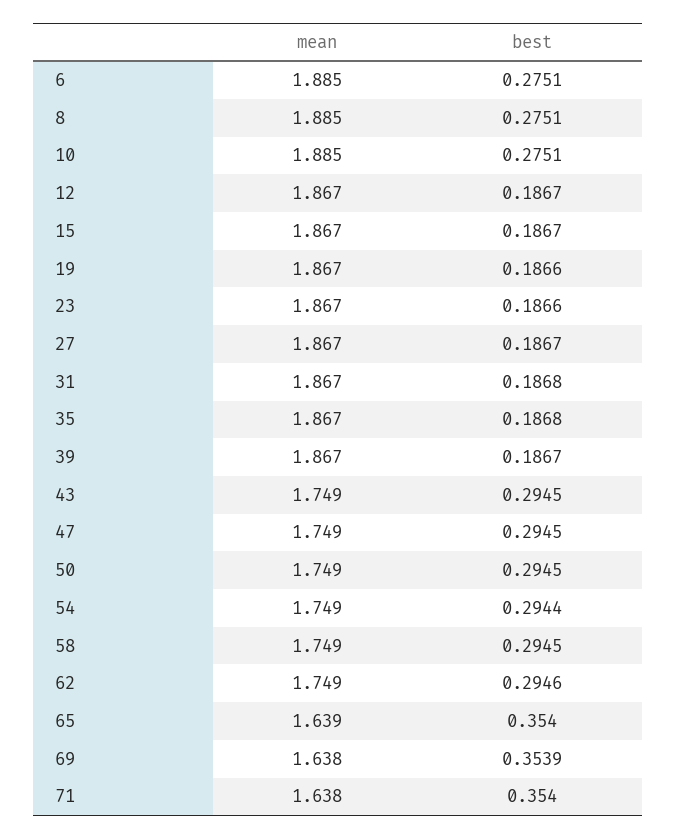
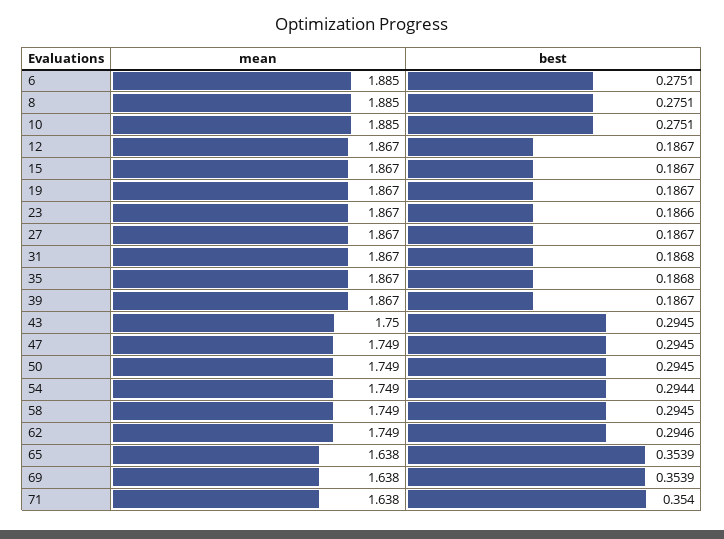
  {
    "mean": {
      "6": 1.885,
      "8": 1.885,
      "10": 1.885,
      "12": 1.867,
      "15": 1.867,
      "19": 1.867,
      "23": 1.867,
      "27": 1.867,
      "31": 1.867,
      "35": 1.867,
      "39": 1.867,
-     "43": 1.749,
+     "43": 1.75,
      "47": 1.749,
      "50": 1.749,
      "54": 1.749,
      "58": 1.749,
      "62": 1.749,
-     "65": 1.639,
+     "65": 1.638,
      "69": 1.638,
      "71": 1.638
    },
    "best": {
      "6": 0.2751,
      "8": 0.2751,
      "10": 0.2751,
      "12": 0.1867,
      "15": 0.1867,
-     "19": 0.1866,
+     "19": 0.1867,
      "23": 0.1866,
      "27": 0.1867,
      "31": 0.1868,
      "35": 0.1868,
      "39": 0.1867,
      "43": 0.2945,
      "47": 0.2945,
      "50": 0.2945,
      "54": 0.2944,
      "58": 0.2945,
      "62": 0.2946,
-     "65": 0.354,
+     "65": 0.3539,
      "69": 0.3539,
      "71": 0.354
    }
  }

